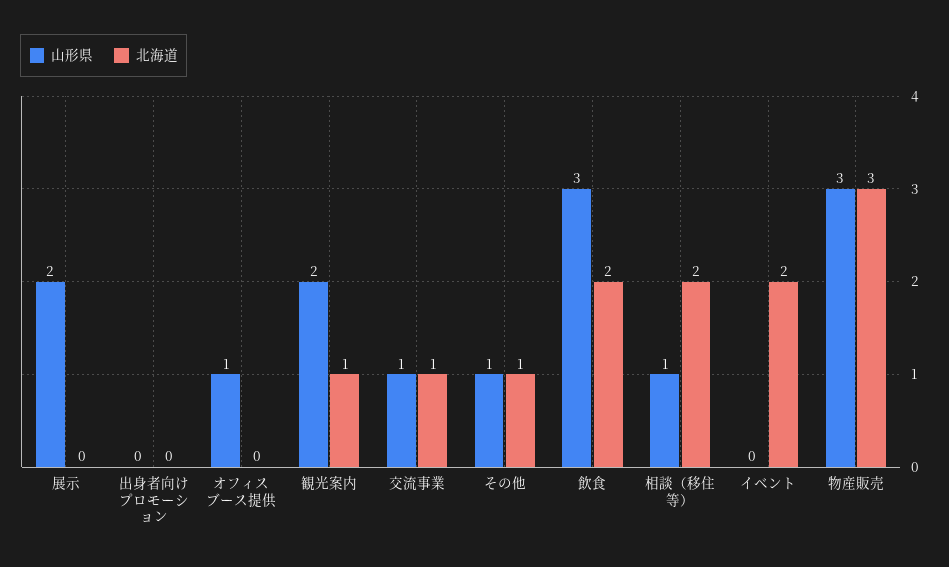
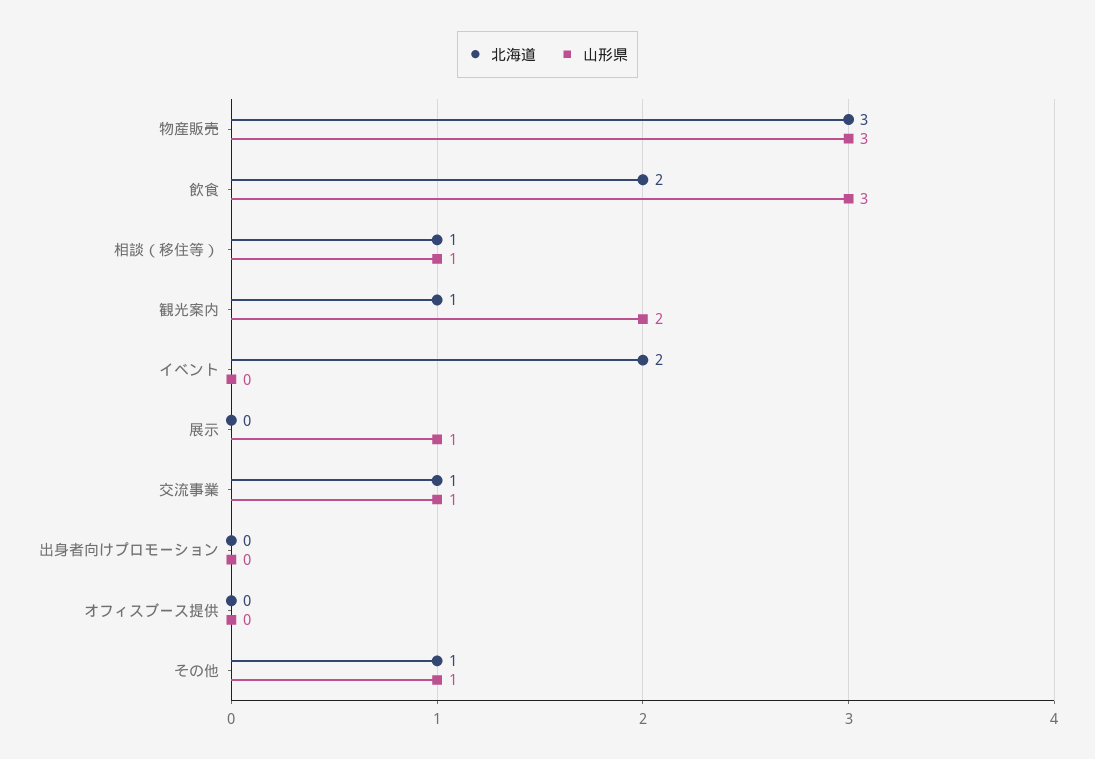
  {
    "山形県": {
-     "展示": 2,
+     "展示": 1,
      "出身者向けプロモーション": 0,
-     "オフィスブース提供": 1,
+     "オフィスブース提供": 0,
      "観光案内": 2,
      "交流事業": 1,
      "その他": 1,
      "飲食": 3,
      "相談（移住等）": 1,
      "イベント": 0,
      "物産販売": 3
    },
    "北海道": {
      "展示": 0,
      "出身者向けプロモーション": 0,
      "オフィスブース提供": 0,
      "観光案内": 1,
      "交流事業": 1,
      "その他": 1,
      "飲食": 2,
-     "相談（移住等）": 2,
+     "相談（移住等）": 1,
      "イベント": 2,
      "物産販売": 3
    }
  }

